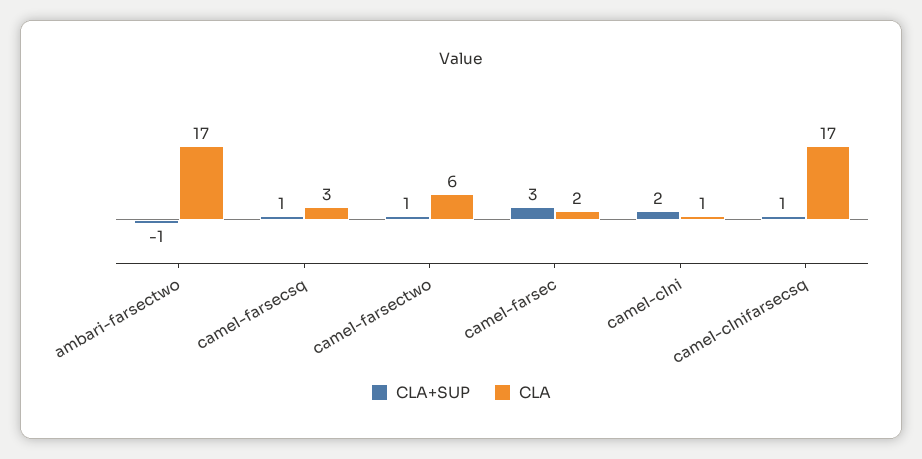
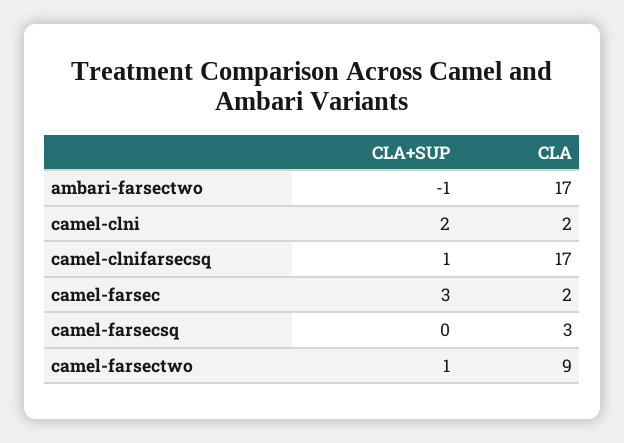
  {
    "CLA+SUP": {
      "ambari-farsectwo": -1,
-     "camel-farsecsq": 1,
+     "camel-farsecsq": 0,
      "camel-farsectwo": 1,
      "camel-farsec": 3,
      "camel-clni": 2,
      "camel-clnifarsecsq": 1
    },
    "CLA": {
      "ambari-farsectwo": 17,
      "camel-farsecsq": 3,
-     "camel-farsectwo": 6,
+     "camel-farsectwo": 9,
      "camel-farsec": 2,
-     "camel-clni": 1,
+     "camel-clni": 2,
      "camel-clnifarsecsq": 17
    }
  }

